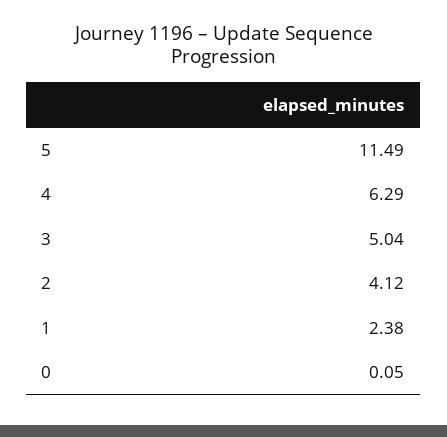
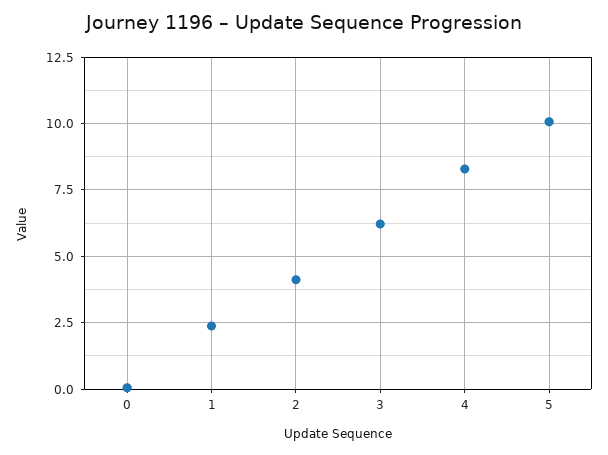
  {
-   "5": 11.49,
+   "5": 10,
-   "4": 6.29,
+   "4": 8.25,
-   "3": 5.04,
+   "3": 6.25,
    "2": 4.12,
    "1": 2.38,
    "0": 0.05
  }

